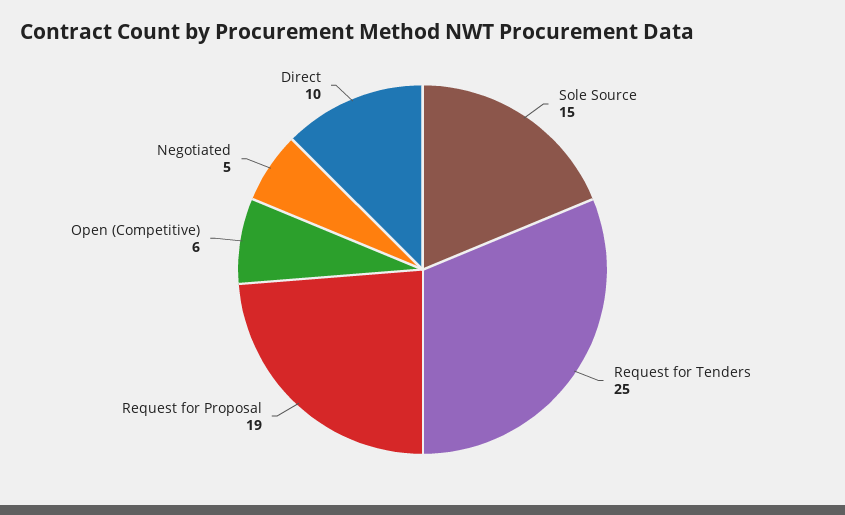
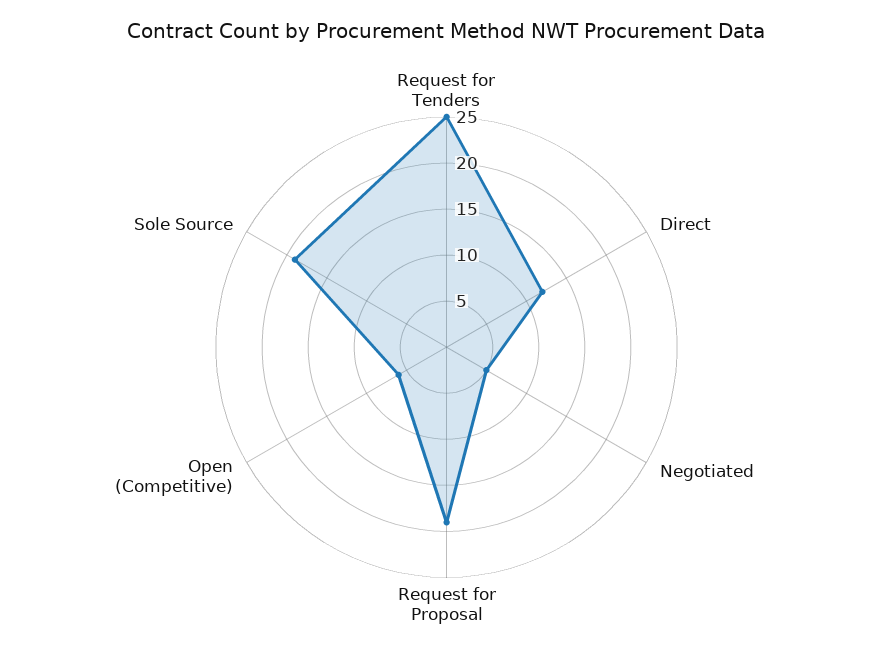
  {
-   "Sole Source": 15,
+   "Sole Source": 19,
    "Request for Tenders": 25,
    "Request for Proposal": 19,
    "Open (Competitive)": 6,
    "Negotiated": 5,
-   "Direct": 10
+   "Direct": 12
  }

